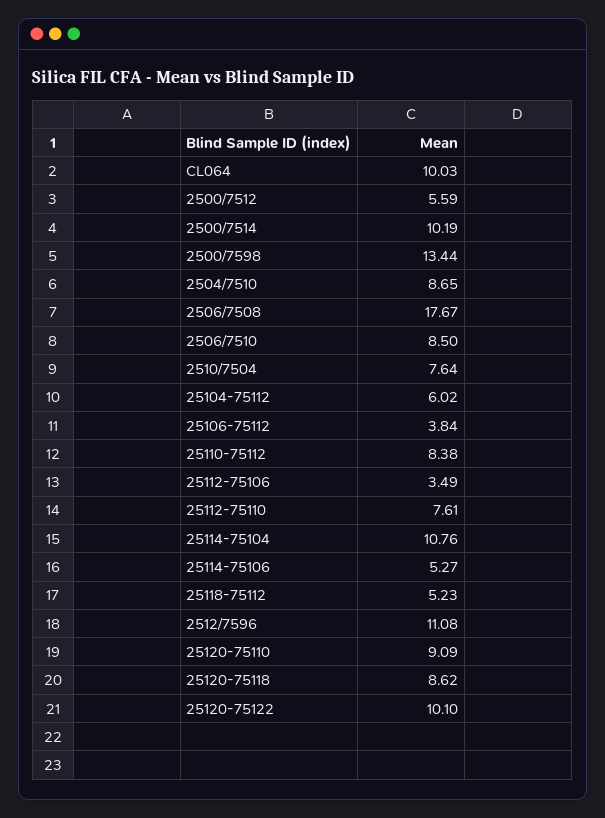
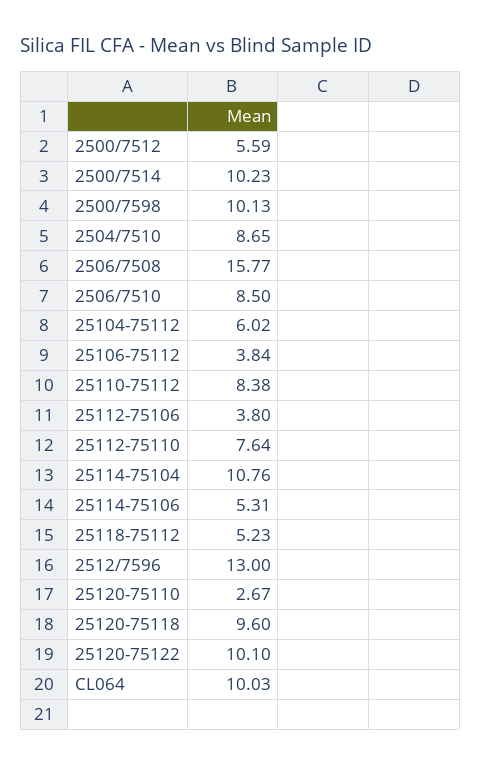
  {
    "CL064": 10.03,
    "2500/7512": 5.59,
-   "2500/7514": 10.19,
+   "2500/7514": 10.23,
-   "2500/7598": 13.44,
+   "2500/7598": 10.13,
    "2504/7510": 8.65,
-   "2506/7508": 17.67,
+   "2506/7508": 15.77,
    "2506/7510": 8.5,
-   "2510/7504": 7.64,
    "25104-75112": 6.02,
    "25106-75112": 3.84,
    "25110-75112": 8.38,
-   "25112-75106": 3.49,
+   "25112-75106": 3.8,
-   "25112-75110": 7.61,
+   "25112-75110": 7.64,
    "25114-75104": 10.76,
-   "25114-75106": 5.27,
+   "25114-75106": 5.31,
    "25118-75112": 5.23,
-   "2512/7596": 11.08,
+   "2512/7596": 13,
-   "25120-75110": 9.09,
+   "25120-75110": 2.67,
-   "25120-75118": 8.62,
+   "25120-75118": 9.6,
    "25120-75122": 10.1
  }

